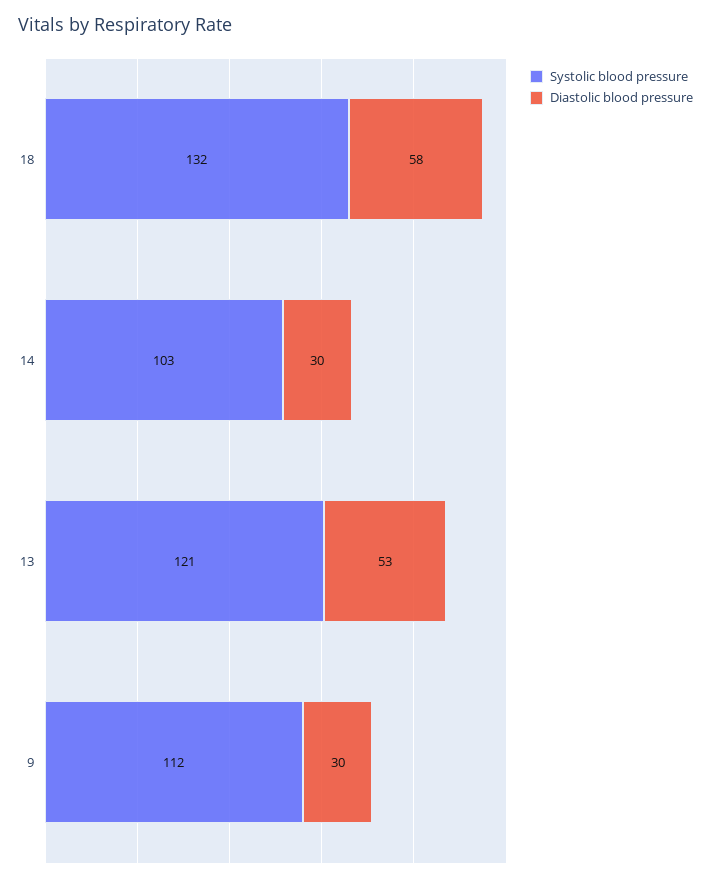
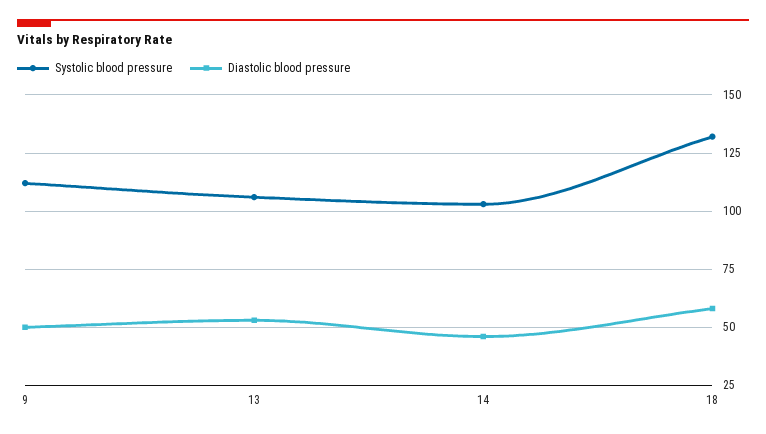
  {
    "Systolic blood pressure": {
      "18": 132,
      "14": 103,
-     "13": 121,
+     "13": 105,
      "9": 112
    },
    "Diastolic blood pressure": {
      "18": 58,
-     "14": 30,
+     "14": 45,
      "13": 53,
-     "9": 30
+     "9": 50
    }
  }

